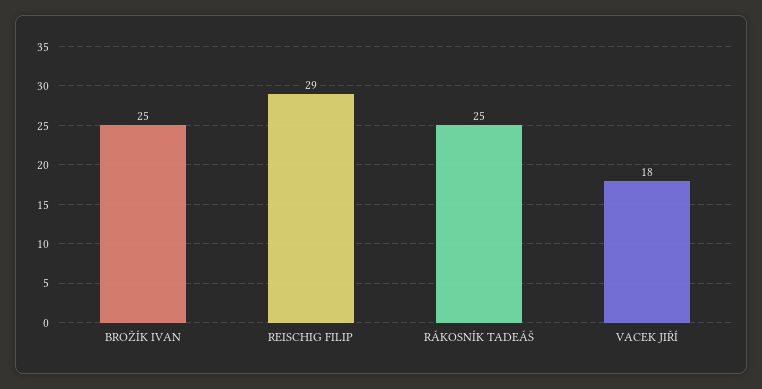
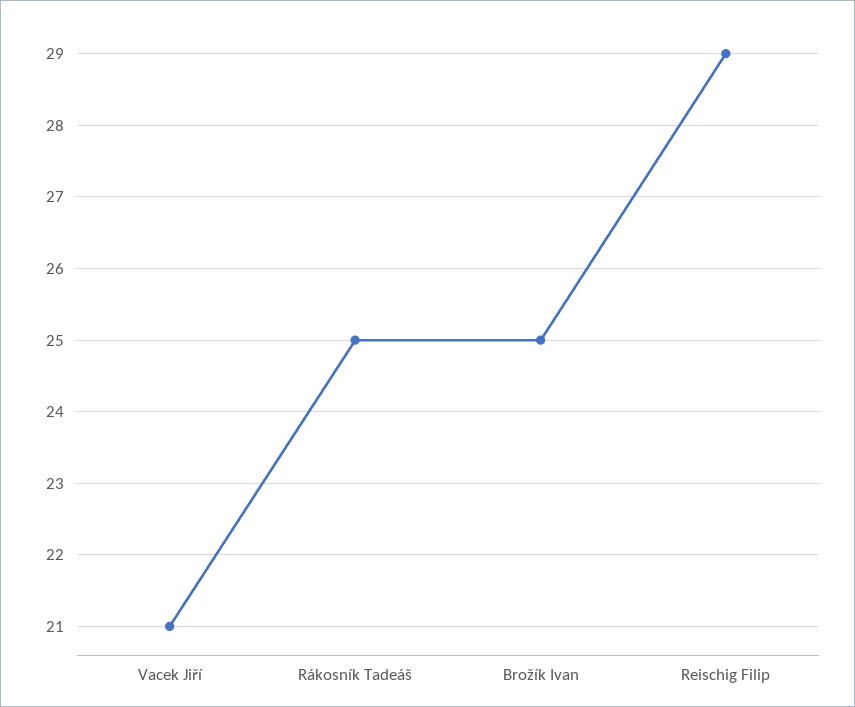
  {
    "BROŽÍK IVAN": 25,
    "REISCHIG FILIP": 29,
    "RÁKOSNÍK TADEÁŠ": 25,
-   "VACEK JIŘÍ": 18
+   "VACEK JIŘÍ": 21
  }

